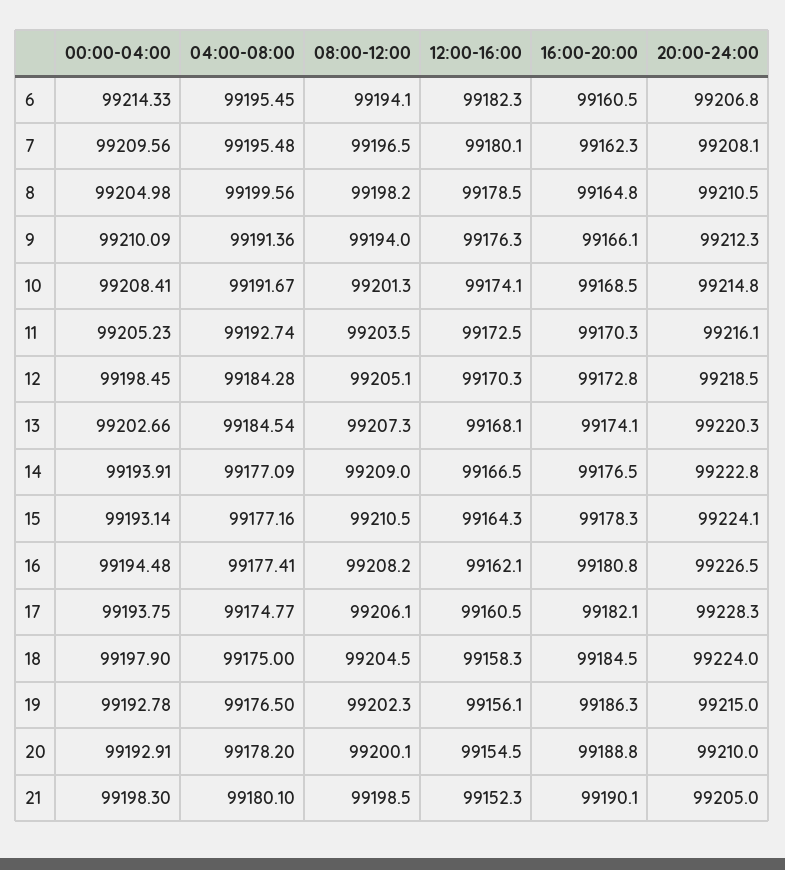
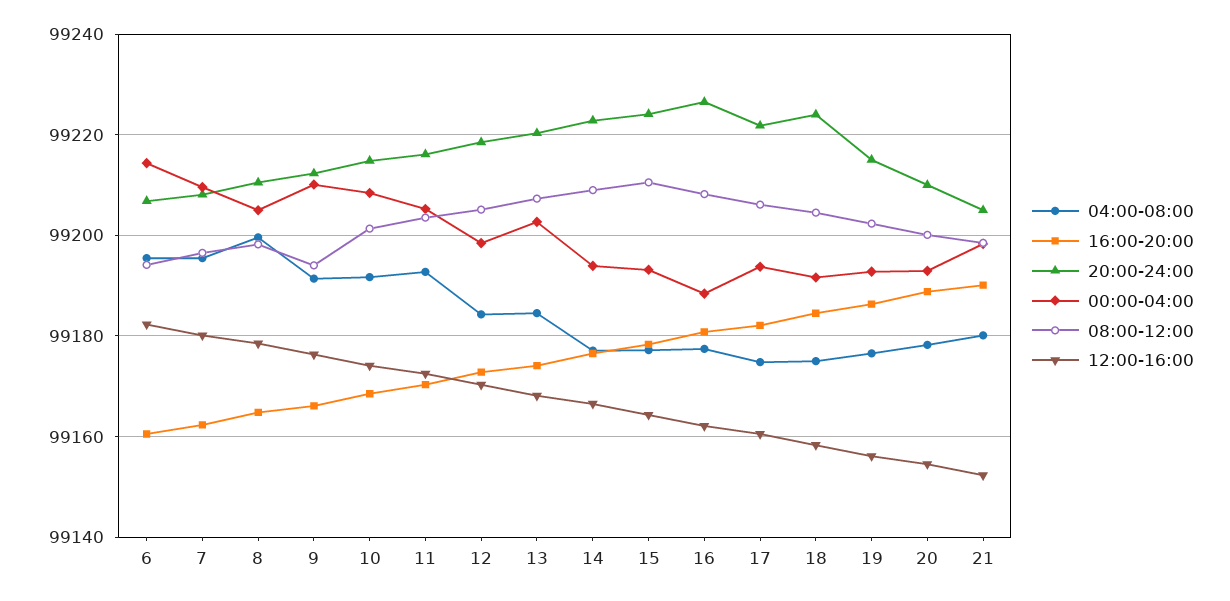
  {
    "00:00-04:00": {
      "6": 99214.33,
      "7": 99209.56,
      "8": 99204.98,
      "9": 99210.09,
      "10": 99208.41,
      "11": 99205.23,
      "12": 99198.45,
      "13": 99202.66,
      "14": 99193.91,
      "15": 99193.14,
-     "16": 99194.48,
+     "16": 99188,
      "17": 99193.75,
-     "18": 99197.9,
+     "18": 99192,
      "19": 99192.78,
      "20": 99192.91,
      "21": 99198.3
    },
    "04:00-08:00": {
      "6": 99195.45,
      "7": 99195.48,
      "8": 99199.56,
      "9": 99191.36,
      "10": 99191.67,
      "11": 99192.74,
      "12": 99184.28,
      "13": 99184.54,
      "14": 99177.09,
      "15": 99177.16,
      "16": 99177.41,
      "17": 99174.77,
      "18": 99175,
      "19": 99176.5,
      "20": 99178.2,
      "21": 99180.1
    },
    "08:00-12:00": {
      "6": 99194.1,
      "7": 99196.5,
      "8": 99198.2,
      "9": 99194,
      "10": 99201.3,
      "11": 99203.5,
      "12": 99205.1,
      "13": 99207.3,
      "14": 99209,
      "15": 99210.5,
      "16": 99208.2,
      "17": 99206.1,
      "18": 99204.5,
      "19": 99202.3,
      "20": 99200.1,
      "21": 99198.5
    },
    "12:00-16:00": {
      "6": 99182.3,
      "7": 99180.1,
      "8": 99178.5,
      "9": 99176.3,
      "10": 99174.1,
      "11": 99172.5,
      "12": 99170.3,
      "13": 99168.1,
      "14": 99166.5,
      "15": 99164.3,
      "16": 99162.1,
      "17": 99160.5,
      "18": 99158.3,
      "19": 99156.1,
      "20": 99154.5,
      "21": 99152.3
    },
    "16:00-20:00": {
      "6": 99160.5,
      "7": 99162.3,
      "8": 99164.8,
      "9": 99166.1,
      "10": 99168.5,
      "11": 99170.3,
      "12": 99172.8,
      "13": 99174.1,
      "14": 99176.5,
      "15": 99178.3,
      "16": 99180.8,
      "17": 99182.1,
      "18": 99184.5,
      "19": 99186.3,
      "20": 99188.8,
      "21": 99190.1
    },
    "20:00-24:00": {
      "6": 99206.8,
      "7": 99208.1,
      "8": 99210.5,
      "9": 99212.3,
      "10": 99214.8,
      "11": 99216.1,
      "12": 99218.5,
      "13": 99220.3,
      "14": 99222.8,
      "15": 99224.1,
      "16": 99226.5,
-     "17": 99228.3,
+     "17": 99222,
      "18": 99224,
      "19": 99215,
      "20": 99210,
      "21": 99205
    }
  }

